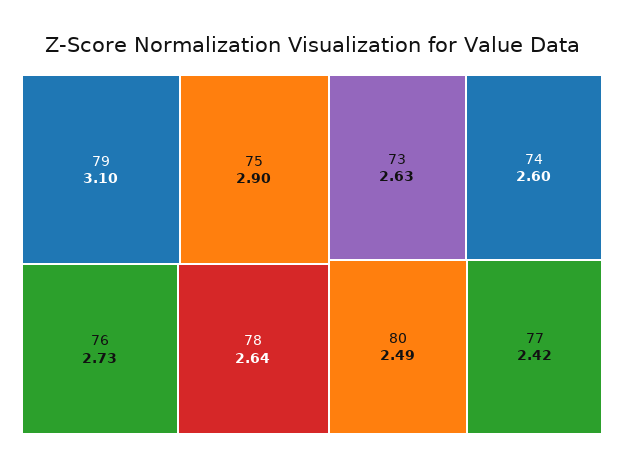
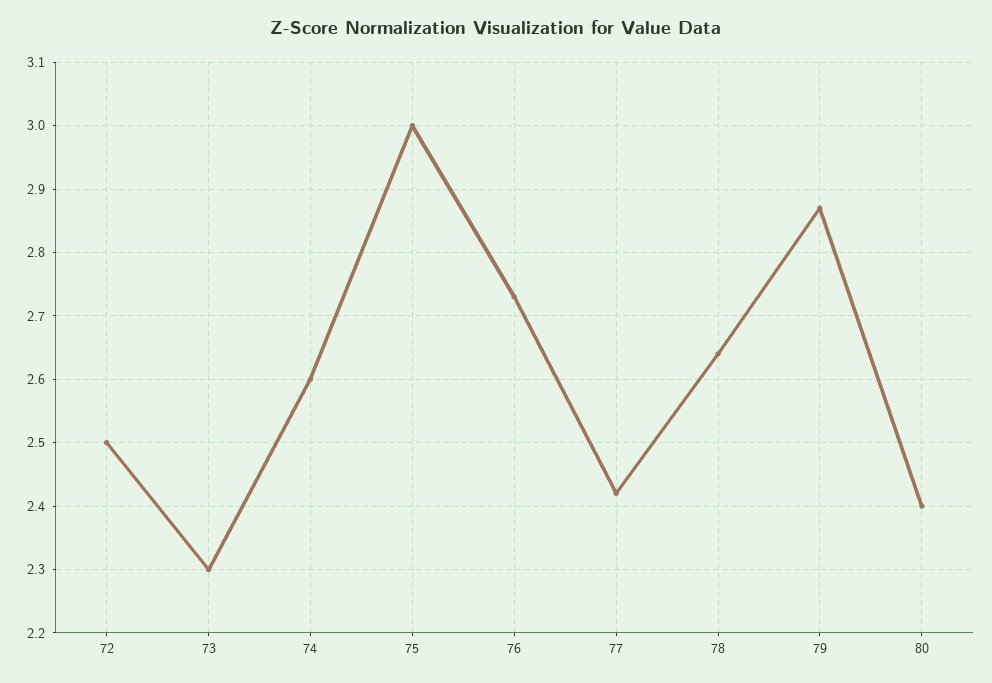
  {
-   "79": 3.1,
+   "79": 2.87,
-   "75": 2.9,
+   "75": 3,
    "76": 2.73,
    "78": 2.64,
-   "73": 2.63,
+   "73": 2.3,
    "74": 2.6,
-   "80": 2.49,
+   "80": 2.4,
-   "77": 2.42
+   "77": 2.42,
+   "72": 2.5
  }

